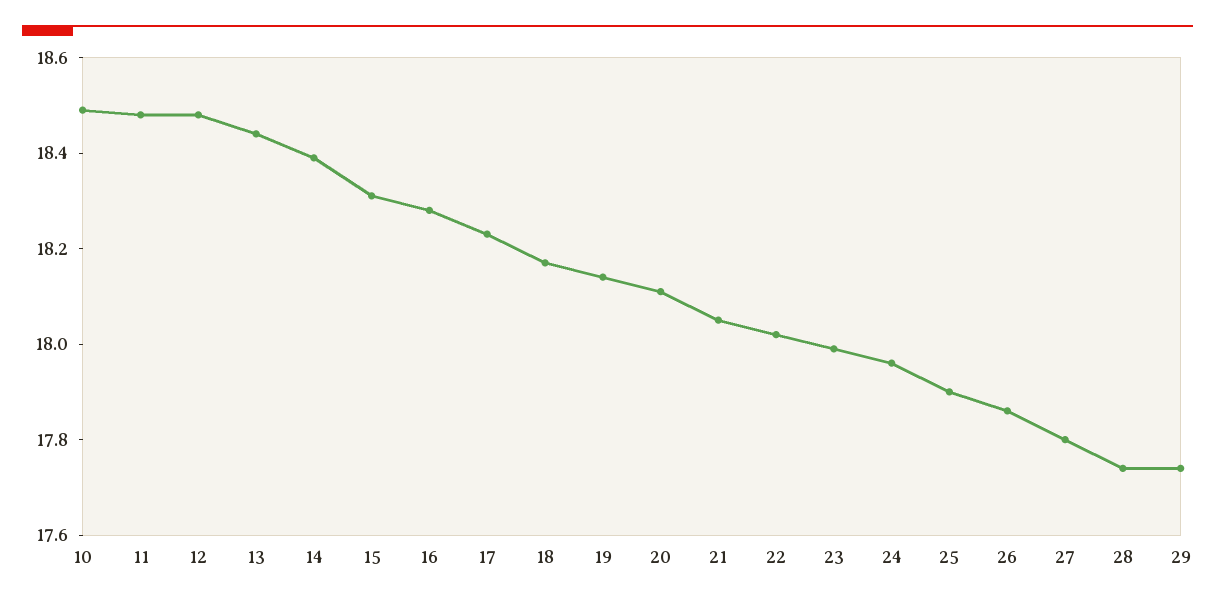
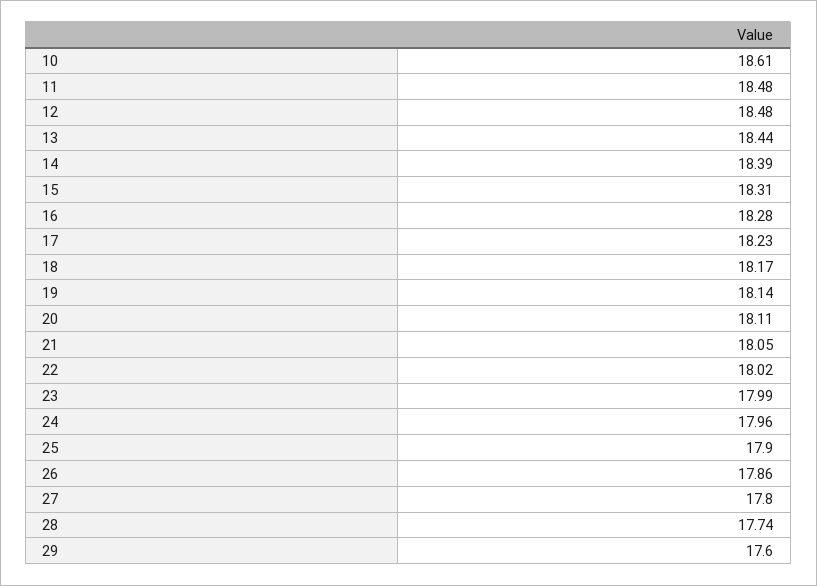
  {
-   "10": 18.5,
+   "10": 18.61,
    "11": 18.48,
    "12": 18.48,
    "13": 18.44,
    "14": 18.39,
    "15": 18.31,
    "16": 18.28,
    "17": 18.23,
    "18": 18.17,
    "19": 18.14,
    "20": 18.11,
    "21": 18.05,
    "22": 18.02,
    "23": 17.99,
    "24": 17.96,
    "25": 17.9,
    "26": 17.86,
    "27": 17.8,
    "28": 17.74,
-   "29": 17.75
+   "29": 17.6
  }

